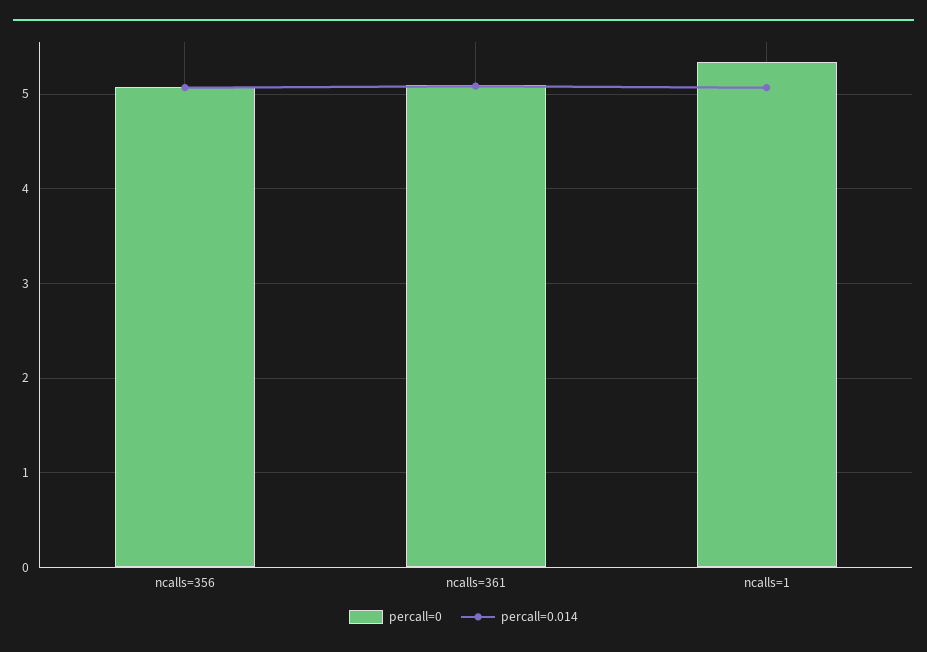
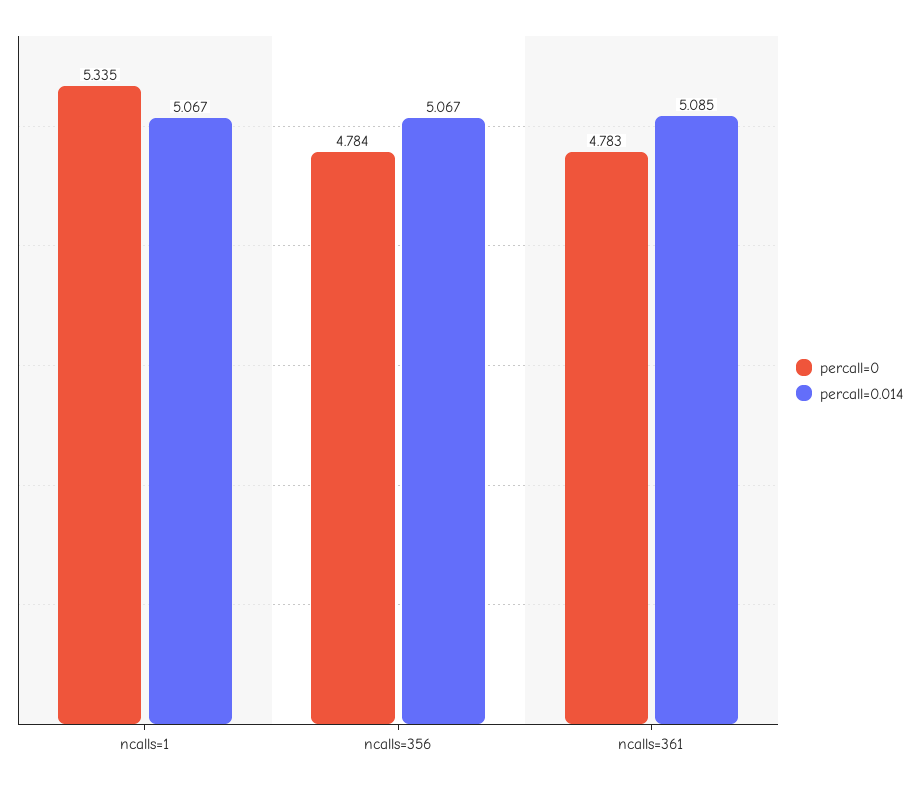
  {
    "percall=0": {
-     "ncalls=356": 5.1,
+     "ncalls=356": 4.784,
-     "ncalls=361": 5.1,
+     "ncalls=361": 4.783,
      "ncalls=1": 5.335
    },
    "percall=0.014": {
      "ncalls=356": 5.067,
      "ncalls=361": 5.085,
      "ncalls=1": 5.067
    }
  }

